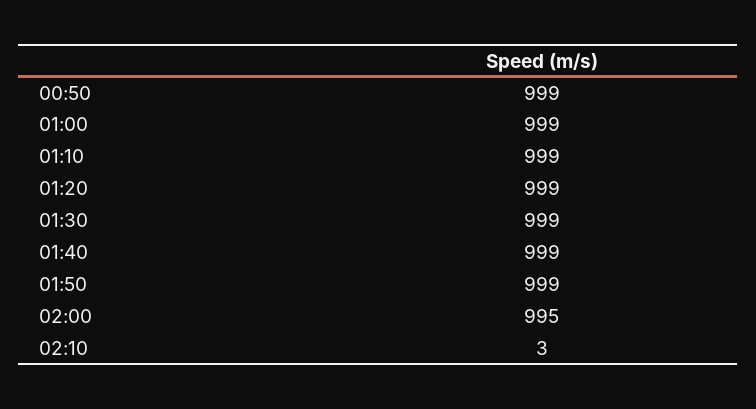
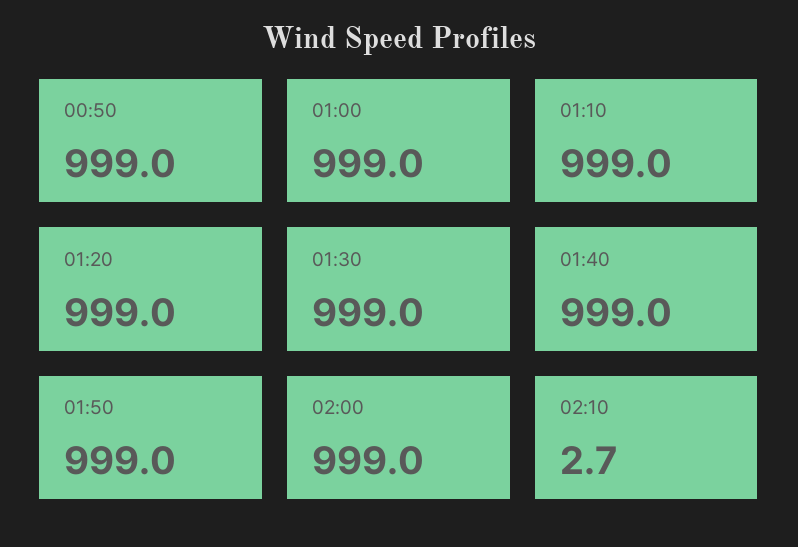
  {
    "00:50": 999,
    "01:00": 999,
    "01:10": 999,
    "01:20": 999,
    "01:30": 999,
    "01:40": 999,
    "01:50": 999,
-   "02:00": 995,
+   "02:00": 999,
    "02:10": 2.7
  }

